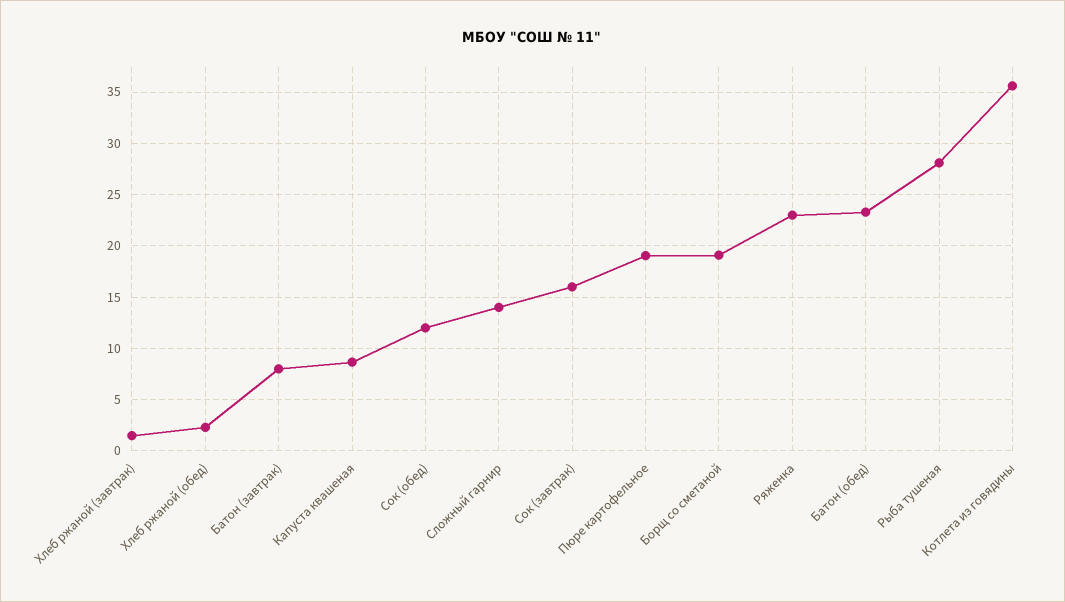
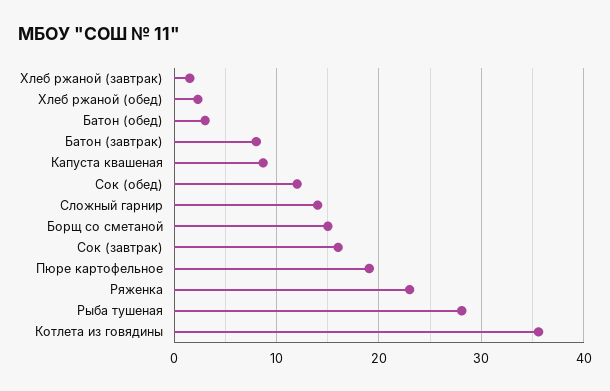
  {
    "Хлеб ржаной (завтрак)": 2,
    "Хлеб ржаной (обед)": 2,
    "Батон (завтрак)": 8,
    "Капуста квашеная": 9,
    "Сок (обед)": 12,
    "Сложный гарнир": 14,
    "Сок (завтрак)": 16,
    "Пюре картофельное": 19,
-   "Борщ со сметаной": 19,
+   "Борщ со сметаной": 15,
    "Ряженка": 23,
-   "Батон (обед)": 23,
+   "Батон (обед)": 3,
    "Рыба тушеная": 28,
    "Котлета из говядины": 36
  }

